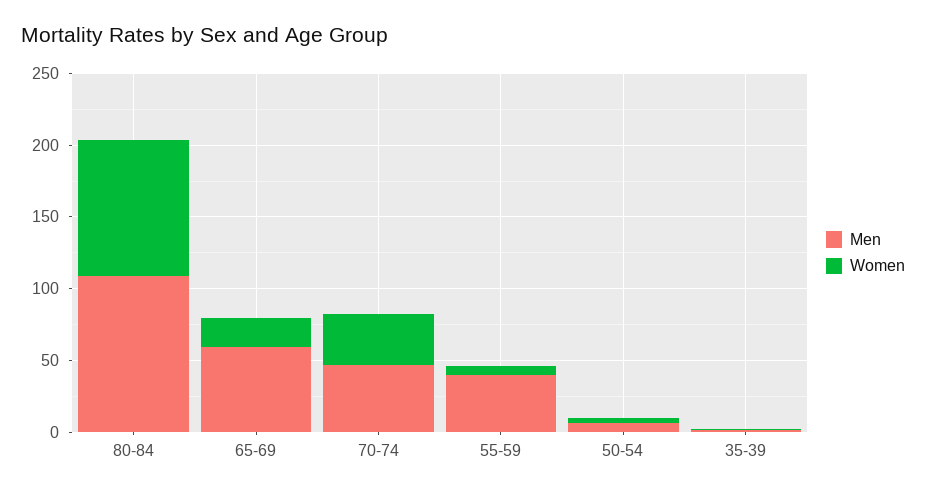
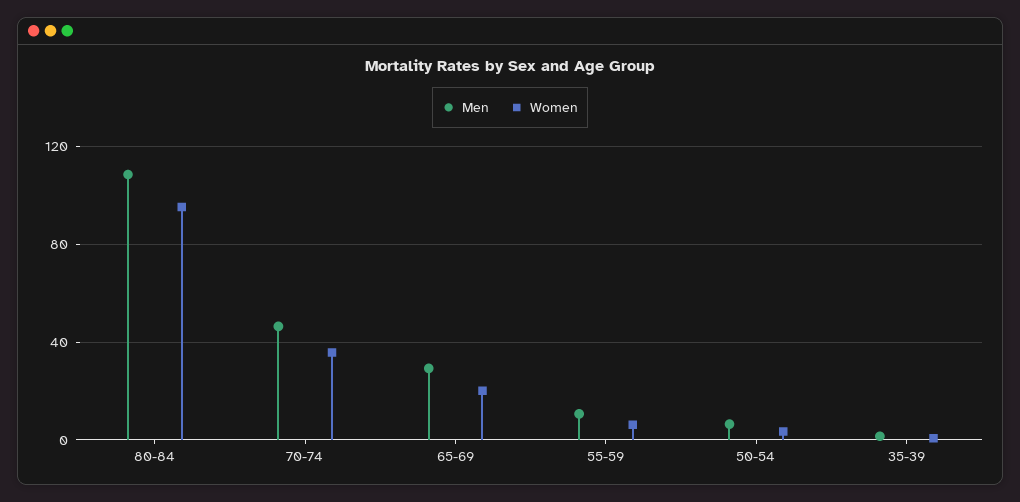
  {
    "Men": {
      "80-84": 110,
-     "65-69": 60,
+     "65-69": 30,
      "70-74": 45,
-     "55-59": 40,
+     "55-59": 10,
      "50-54": 5,
      "35-39": 0
    },
    "Women": {
      "80-84": 95,
      "65-69": 20,
      "70-74": 35,
      "55-59": 5,
      "50-54": 5,
      "35-39": 0
    }
  }

